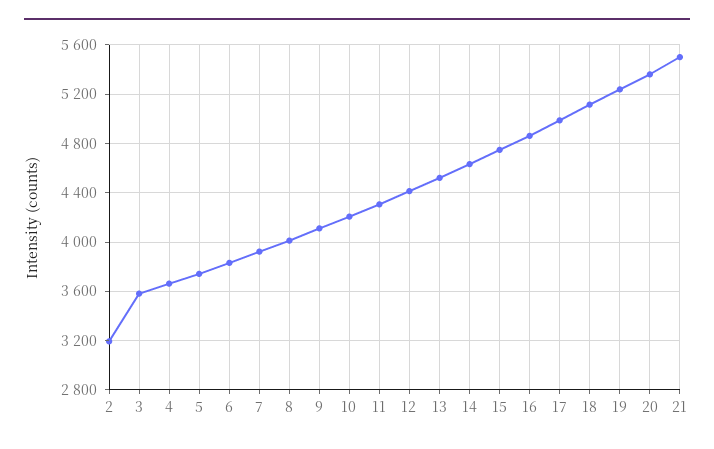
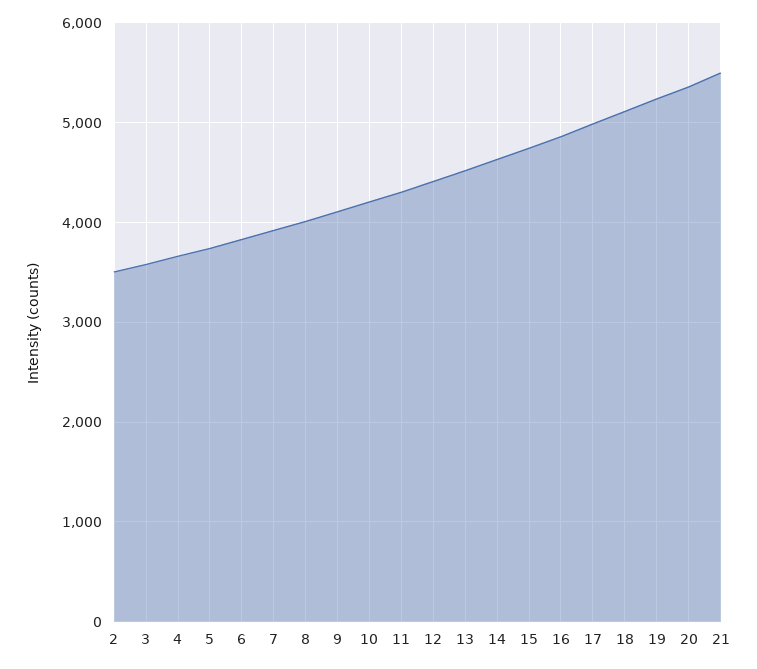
  {
-   "2": 3200,
+   "2": 3500,
    "3": 3600,
    "4": 3650,
    "5": 3750,
    "6": 3850,
    "7": 3900,
    "8": 4000,
    "9": 4100,
    "10": 4200,
    "11": 4300,
    "12": 4400,
    "13": 4500,
    "14": 4650,
    "15": 4750,
    "16": 4850,
    "17": 5000,
    "18": 5100,
    "19": 5250,
    "20": 5350,
    "21": 5500
  }

